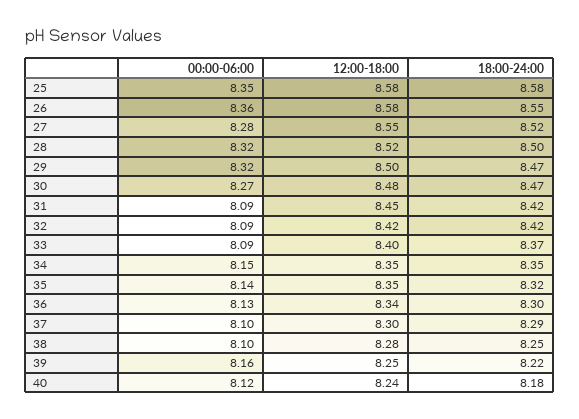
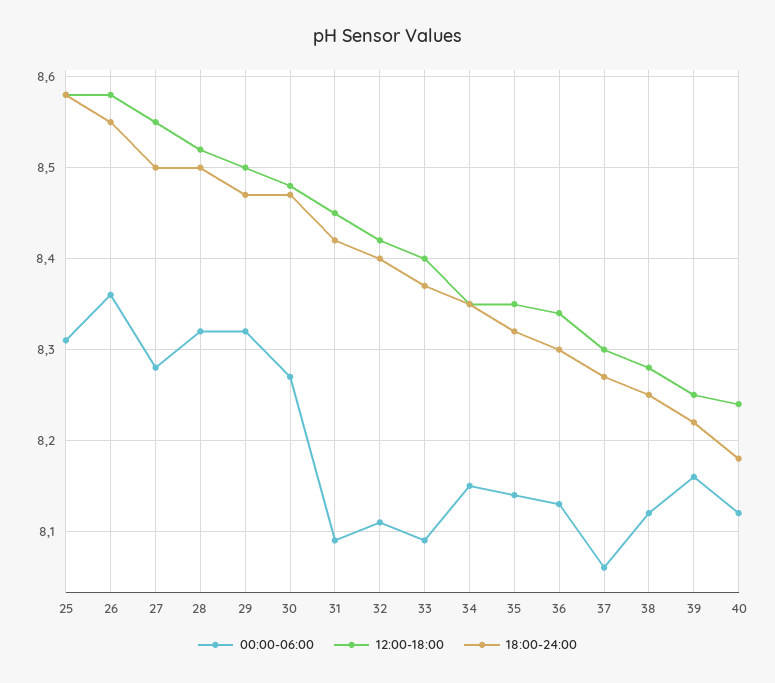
  {
    "00:00-06:00": {
-     "25": 8.35,
+     "25": 8.31,
      "26": 8.36,
      "27": 8.28,
      "28": 8.32,
      "29": 8.32,
      "30": 8.27,
      "31": 8.09,
-     "32": 8.09,
+     "32": 8.11,
      "33": 8.09,
      "34": 8.15,
      "35": 8.14,
      "36": 8.13,
-     "37": 8.1,
+     "37": 8.06,
-     "38": 8.1,
+     "38": 8.12,
      "39": 8.16,
      "40": 8.12
    },
    "12:00-18:00": {
      "25": 8.58,
      "26": 8.58,
      "27": 8.55,
      "28": 8.52,
      "29": 8.5,
      "30": 8.48,
      "31": 8.45,
      "32": 8.42,
      "33": 8.4,
      "34": 8.35,
      "35": 8.35,
      "36": 8.34,
      "37": 8.3,
      "38": 8.28,
      "39": 8.25,
      "40": 8.24
    },
    "18:00-24:00": {
      "25": 8.58,
      "26": 8.55,
-     "27": 8.52,
+     "27": 8.5,
      "28": 8.5,
      "29": 8.47,
      "30": 8.47,
      "31": 8.42,
-     "32": 8.42,
+     "32": 8.4,
      "33": 8.37,
      "34": 8.35,
      "35": 8.32,
      "36": 8.3,
-     "37": 8.29,
+     "37": 8.27,
      "38": 8.25,
      "39": 8.22,
      "40": 8.18
    }
  }

